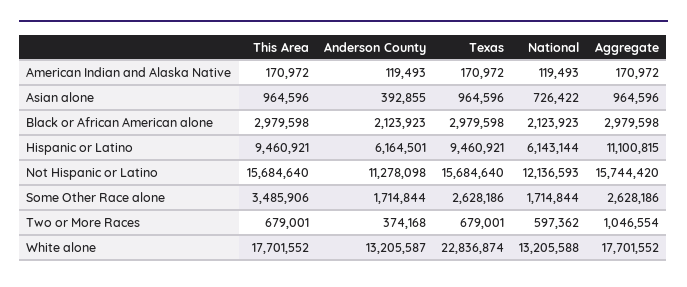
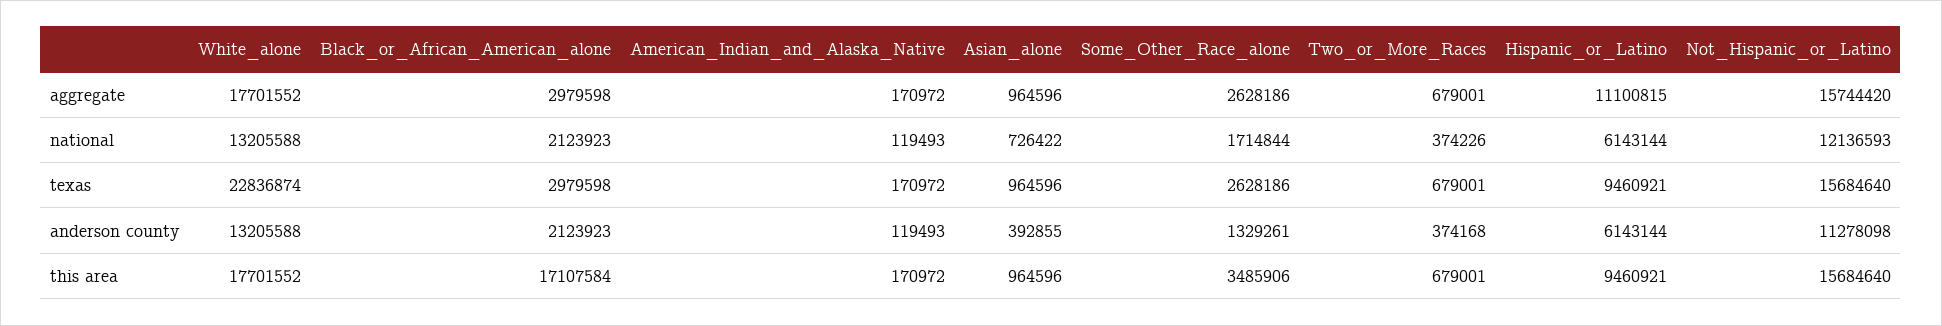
  {
    "This Area": {
      "American Indian and Alaska Native": 170972,
      "Asian alone": 964596,
-     "Black or African American alone": 2979598,
+     "Black or African American alone": 17107584,
      "Hispanic or Latino": 9460921,
      "Not Hispanic or Latino": 15684640,
      "Some Other Race alone": 3485906,
      "Two or More Races": 679001,
      "White alone": 17701552
    },
    "Anderson County": {
      "American Indian and Alaska Native": 119493,
      "Asian alone": 392855,
      "Black or African American alone": 2123923,
-     "Hispanic or Latino": 6164501,
+     "Hispanic or Latino": 6143144,
      "Not Hispanic or Latino": 11278098,
-     "Some Other Race alone": 1714844,
+     "Some Other Race alone": 1329261,
      "Two or More Races": 374168,
-     "White alone": 13205587
+     "White alone": 13205588
    },
    "Texas": {
      "American Indian and Alaska Native": 170972,
      "Asian alone": 964596,
      "Black or African American alone": 2979598,
      "Hispanic or Latino": 9460921,
      "Not Hispanic or Latino": 15684640,
      "Some Other Race alone": 2628186,
      "Two or More Races": 679001,
      "White alone": 22836874
    },
    "National": {
      "American Indian and Alaska Native": 119493,
      "Asian alone": 726422,
      "Black or African American alone": 2123923,
      "Hispanic or Latino": 6143144,
      "Not Hispanic or Latino": 12136593,
      "Some Other Race alone": 1714844,
-     "Two or More Races": 597362,
+     "Two or More Races": 374226,
      "White alone": 13205588
    },
    "Aggregate": {
      "American Indian and Alaska Native": 170972,
      "Asian alone": 964596,
      "Black or African American alone": 2979598,
      "Hispanic or Latino": 11100815,
      "Not Hispanic or Latino": 15744420,
      "Some Other Race alone": 2628186,
-     "Two or More Races": 1046554,
+     "Two or More Races": 679001,
      "White alone": 17701552
    }
  }

